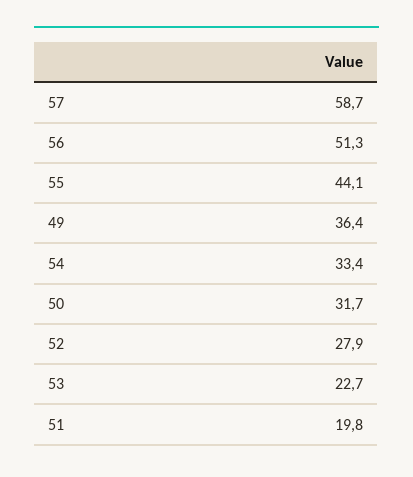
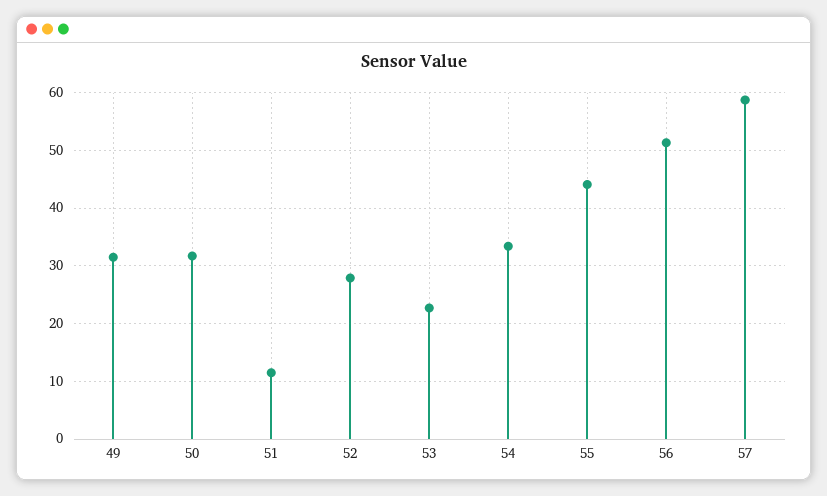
  {
    "57": 58.7,
    "56": 51.3,
    "55": 44.1,
-   "49": 36.4,
+   "49": 32,
    "54": 33.4,
    "50": 31.7,
    "52": 27.9,
    "53": 22.7,
-   "51": 19.8
+   "51": 12
  }

